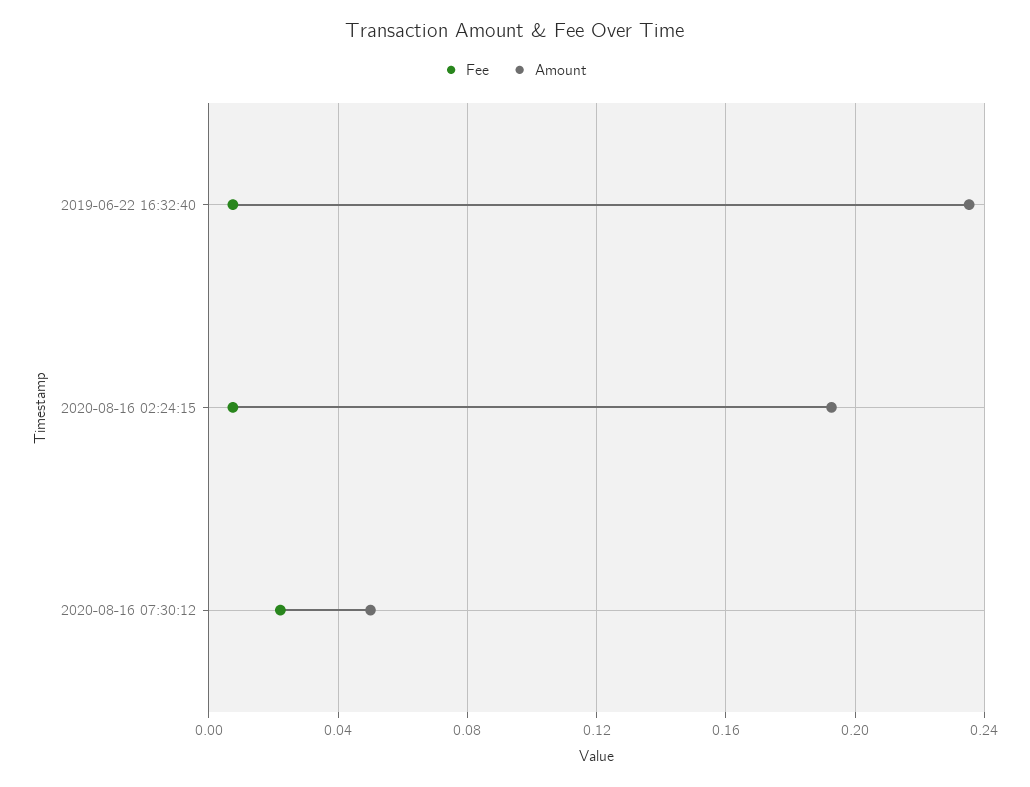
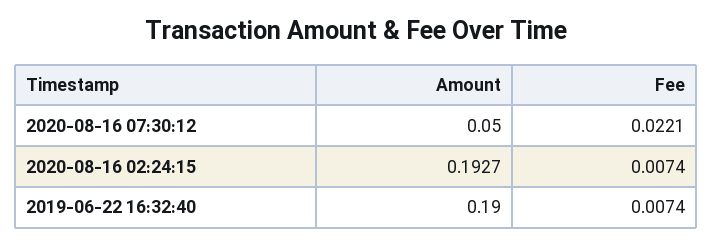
  {
    "Fee": {
      "2019-06-22 16:32:40": 0.0074,
      "2020-08-16 02:24:15": 0.0074,
      "2020-08-16 07:30:12": 0.0221
    },
    "Amount": {
-     "2019-06-22 16:32:40": 0.235,
+     "2019-06-22 16:32:40": 0.19,
      "2020-08-16 02:24:15": 0.1927,
      "2020-08-16 07:30:12": 0.05
    }
  }

